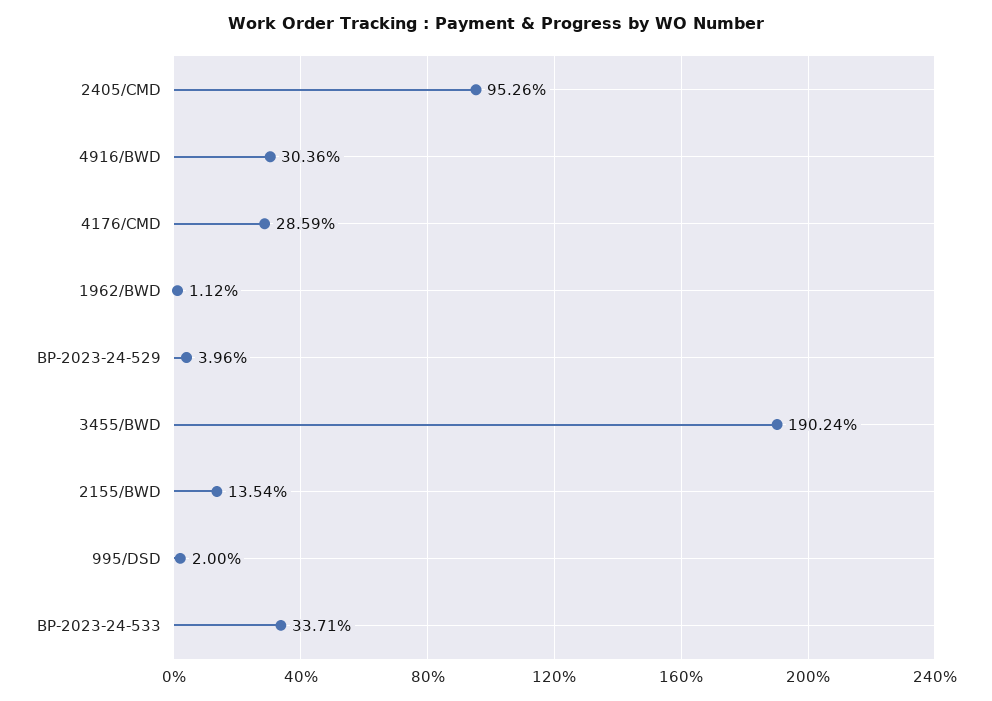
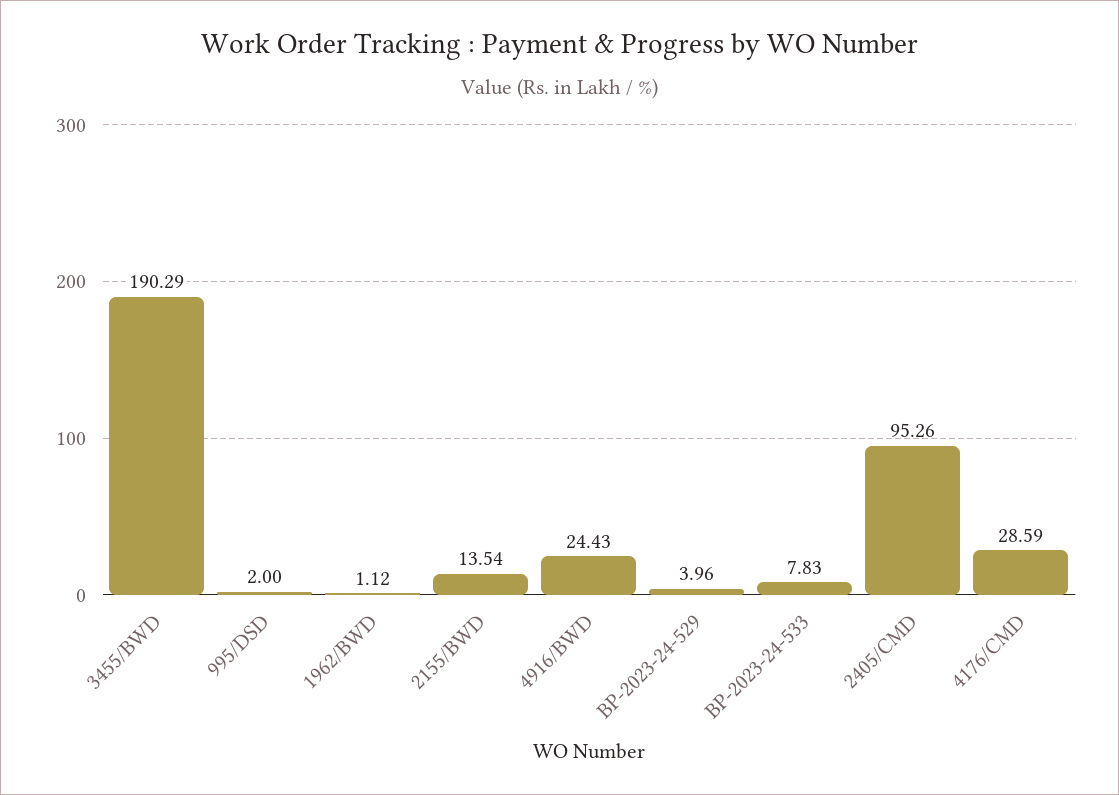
  {
    "2405/CMD": 95.26,
-   "4916/BWD": 30.36,
+   "4916/BWD": 24.43,
    "4176/CMD": 28.59,
    "1962/BWD": 1.12,
    "BP-2023-24-529": 3.96,
-   "3455/BWD": 190.24,
+   "3455/BWD": 190.29,
    "2155/BWD": 13.54,
    "995/DSD": 2,
-   "BP-2023-24-533": 33.71
+   "BP-2023-24-533": 7.83
  }

